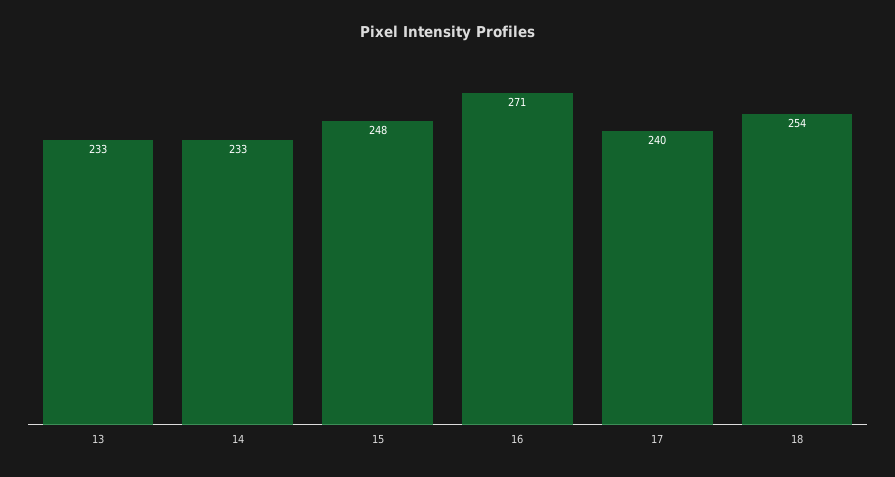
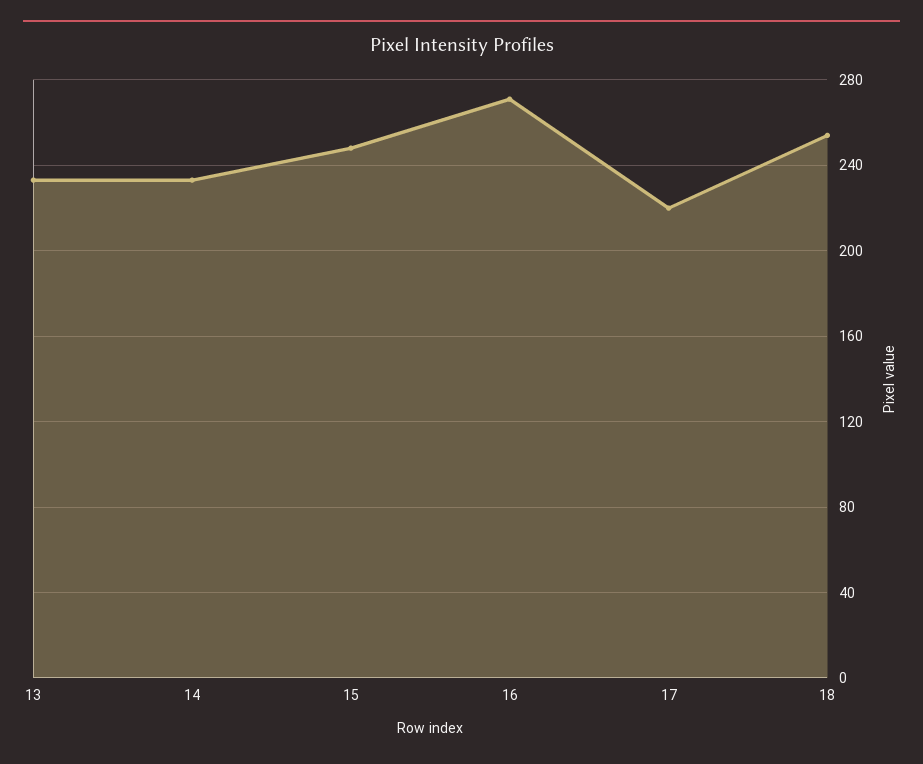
  {
    "13": 233,
    "14": 233,
    "15": 248,
    "16": 271,
-   "17": 240,
+   "17": 220,
    "18": 254
  }

